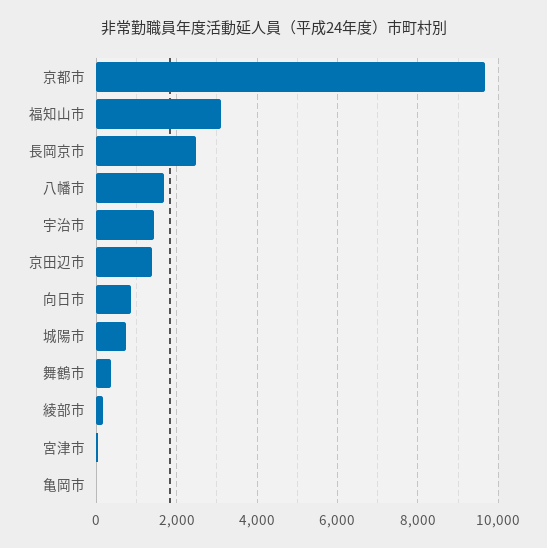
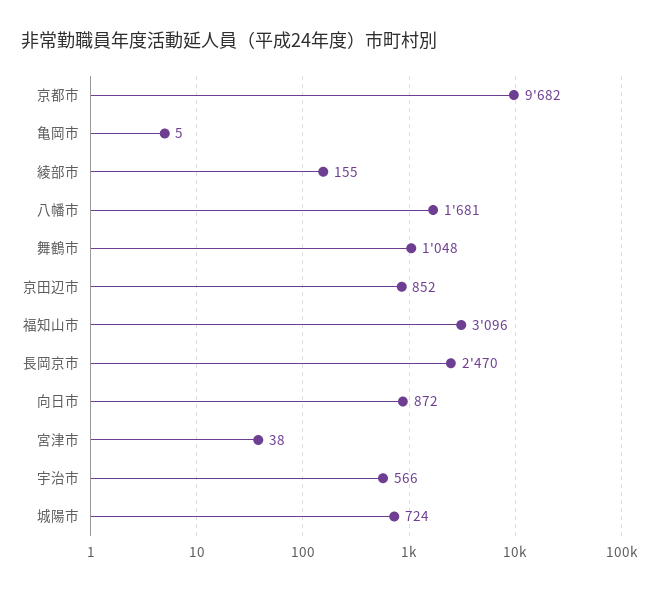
  {
    "京都市": 9682,
    "福知山市": 3096,
    "長岡京市": 2470,
    "八幡市": 1681,
-   "宇治市": 1400,
+   "宇治市": 566,
-   "京田辺市": 1400,
+   "京田辺市": 852,
    "向日市": 872,
    "城陽市": 724,
-   "舞鶴市": 400,
+   "舞鶴市": 1048,
    "綾部市": 155,
    "宮津市": 38,
    "亀岡市": 5
  }

